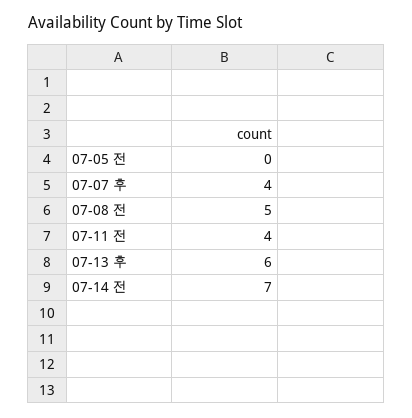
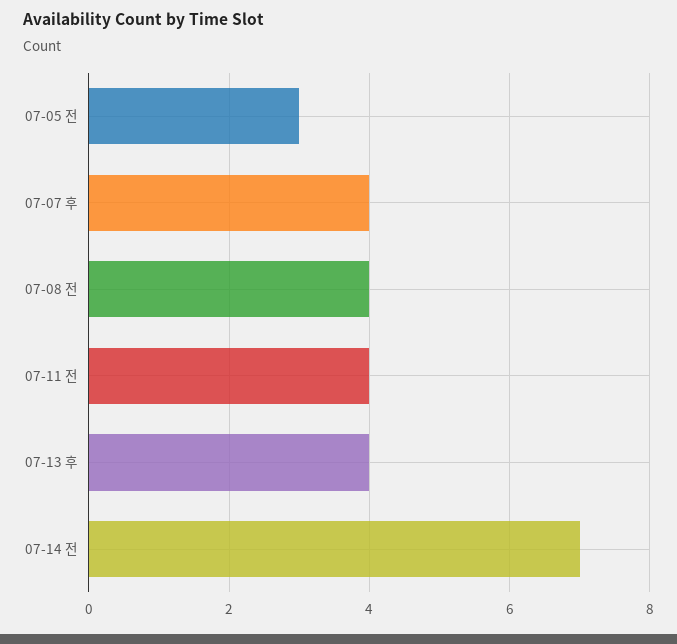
  {
-   "07-05 전": 0,
+   "07-05 전": 3,
    "07-07 후": 4,
-   "07-08 전": 5,
+   "07-08 전": 4,
    "07-11 전": 4,
-   "07-13 후": 6,
+   "07-13 후": 4,
    "07-14 전": 7
  }

